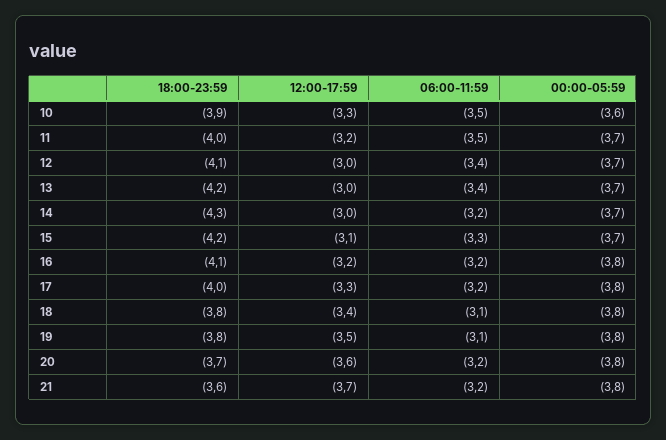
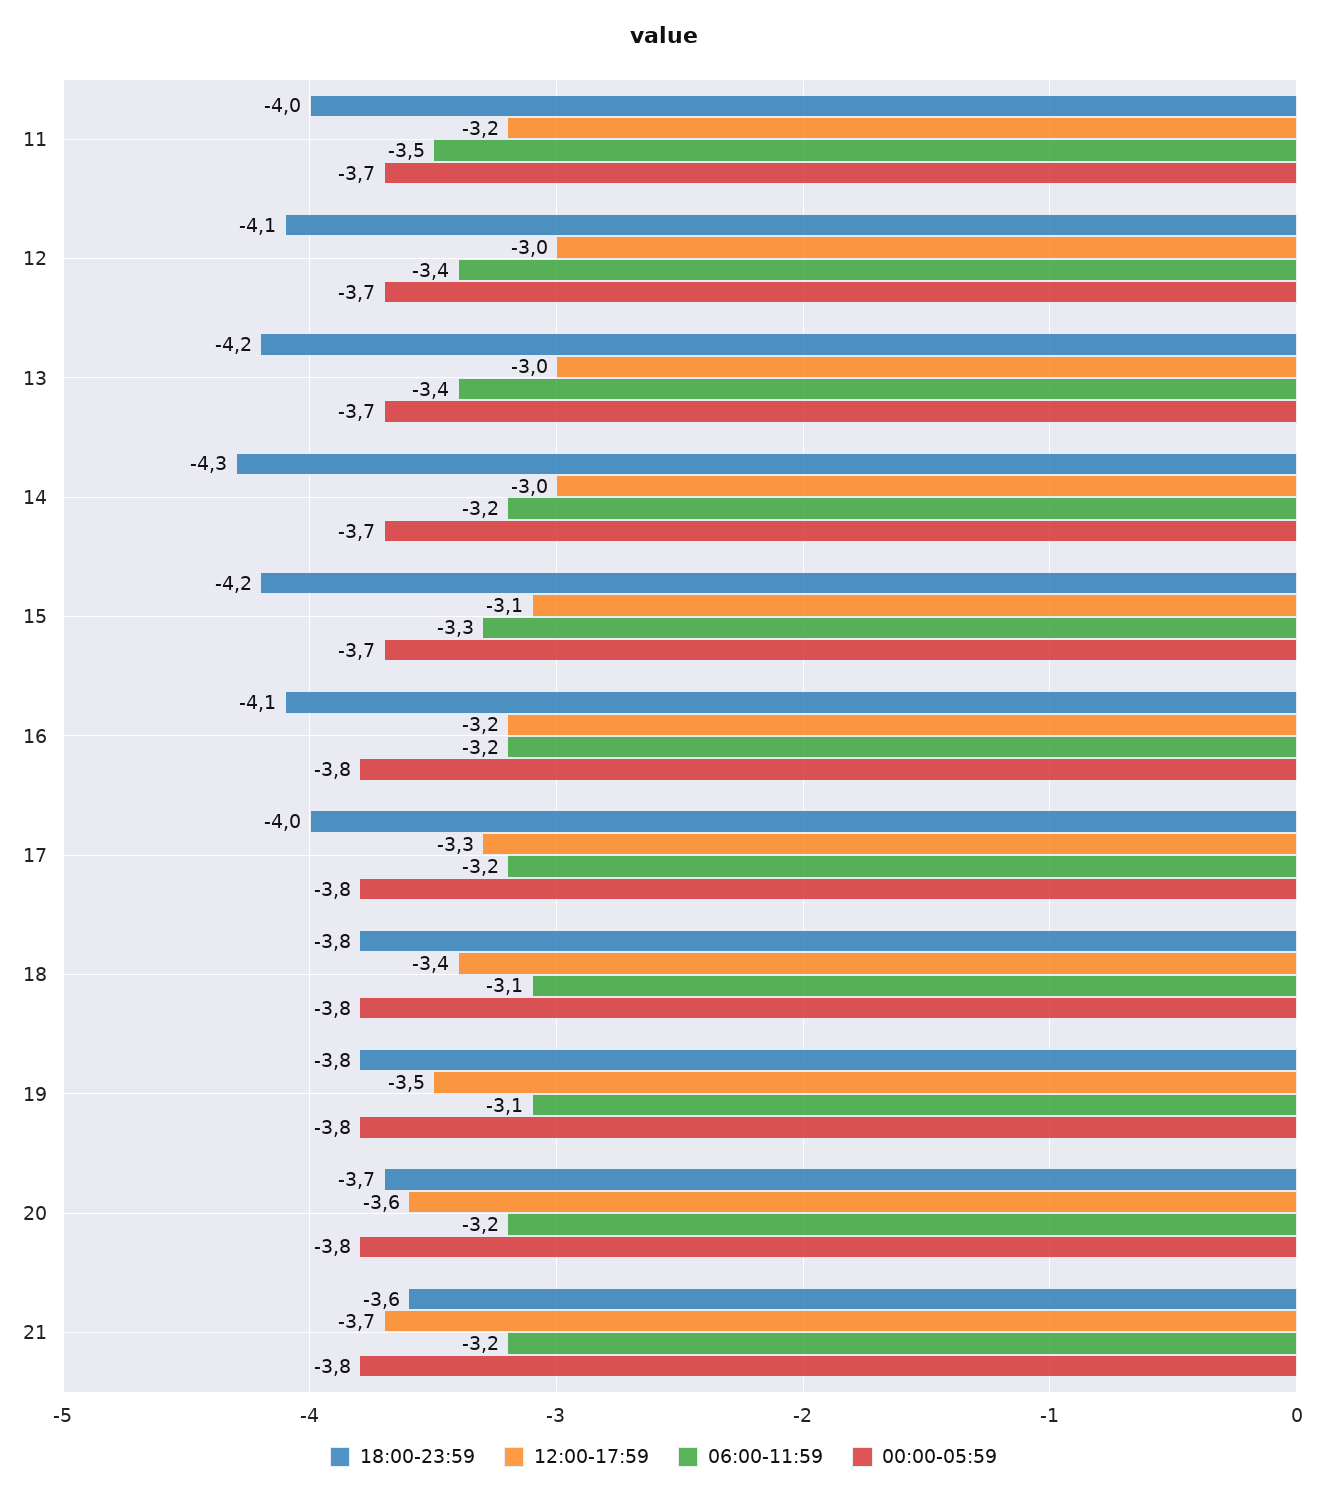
  {
    "18:00-23:59": {
-     "10": -3.9,
      "11": -4,
      "12": -4.1,
      "13": -4.2,
      "14": -4.3,
      "15": -4.2,
      "16": -4.1,
      "17": -4,
      "18": -3.8,
      "19": -3.8,
      "20": -3.7,
      "21": -3.6
    },
    "12:00-17:59": {
-     "10": -3.3,
      "11": -3.2,
      "12": -3,
      "13": -3,
      "14": -3,
      "15": -3.1,
      "16": -3.2,
      "17": -3.3,
      "18": -3.4,
      "19": -3.5,
      "20": -3.6,
      "21": -3.7
    },
    "06:00-11:59": {
-     "10": -3.5,
      "11": -3.5,
      "12": -3.4,
      "13": -3.4,
      "14": -3.2,
      "15": -3.3,
      "16": -3.2,
      "17": -3.2,
      "18": -3.1,
      "19": -3.1,
      "20": -3.2,
      "21": -3.2
    },
    "00:00-05:59": {
-     "10": -3.6,
      "11": -3.7,
      "12": -3.7,
      "13": -3.7,
      "14": -3.7,
      "15": -3.7,
      "16": -3.8,
      "17": -3.8,
      "18": -3.8,
      "19": -3.8,
      "20": -3.8,
      "21": -3.8
    }
  }

